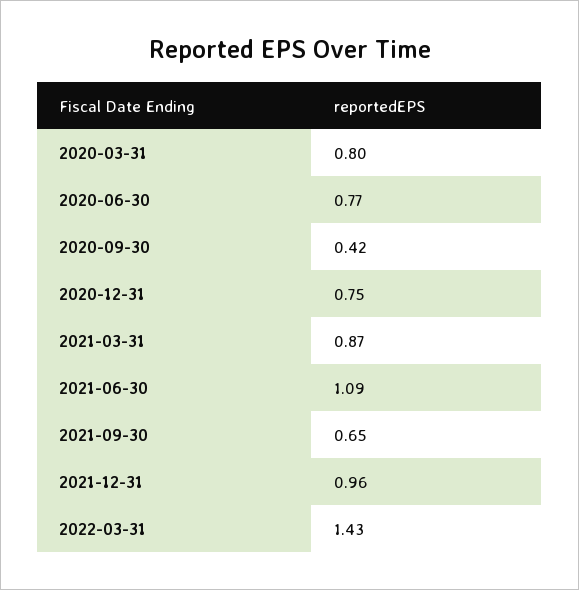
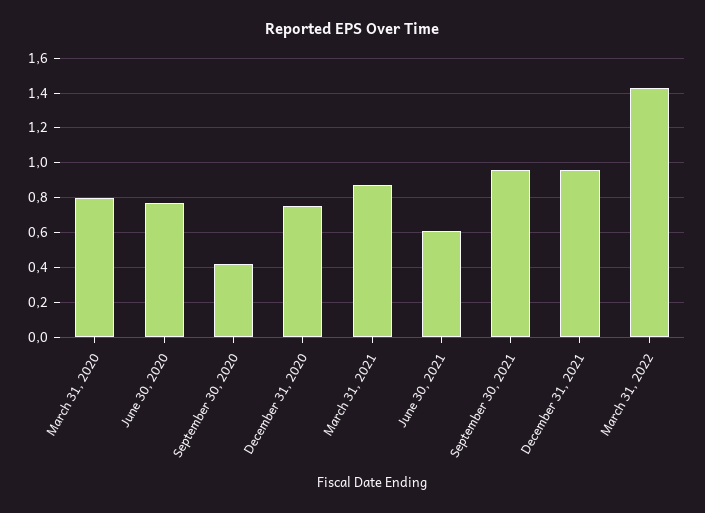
  {
    "2020-03-31": 0.8,
    "2020-06-30": 0.77,
    "2020-09-30": 0.42,
    "2020-12-31": 0.75,
    "2021-03-31": 0.87,
-   "2021-06-30": 1.09,
+   "2021-06-30": 0.6,
-   "2021-09-30": 0.65,
+   "2021-09-30": 0.95,
    "2021-12-31": 0.96,
    "2022-03-31": 1.43
  }

